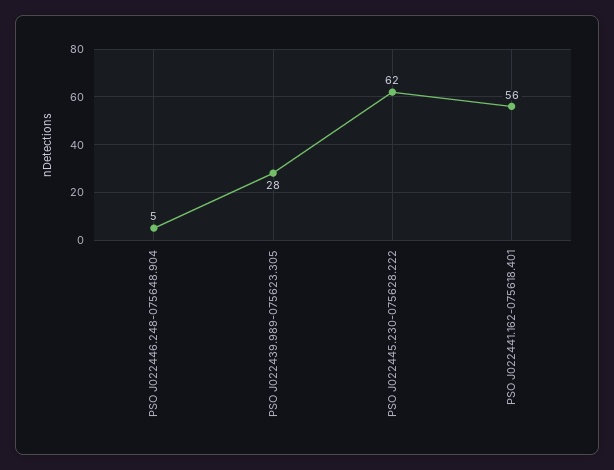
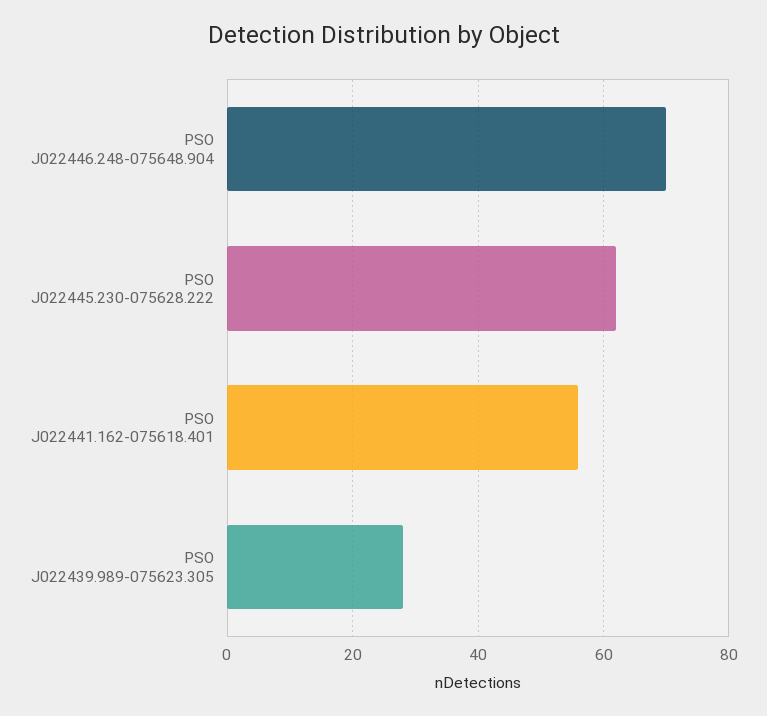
  {
-   "PSO J022446.248-075648.904": 5,
+   "PSO J022446.248-075648.904": 70,
    "PSO J022439.989-075623.305": 28,
    "PSO J022445.230-075628.222": 62,
    "PSO J022441.162-075618.401": 56
  }

